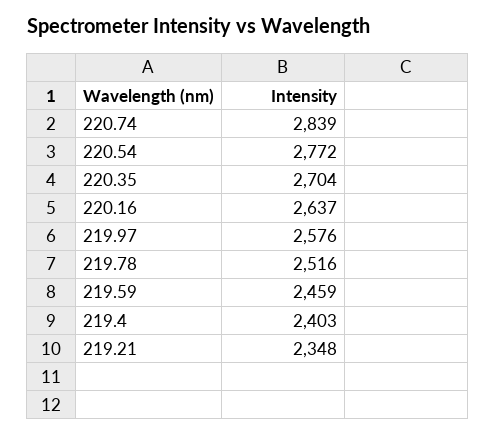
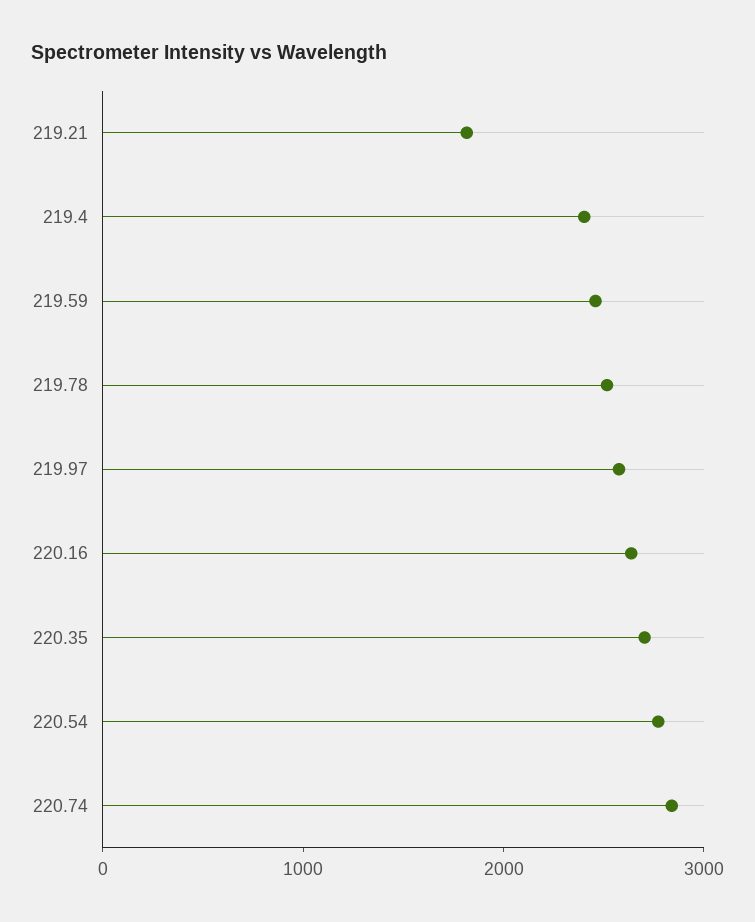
  {
    "220.74": 2839,
    "220.54": 2772,
    "220.35": 2704,
    "220.16": 2637,
    "219.97": 2576,
    "219.78": 2516,
    "219.59": 2459,
    "219.4": 2403,
-   "219.21": 2348
+   "219.21": 1800
  }

